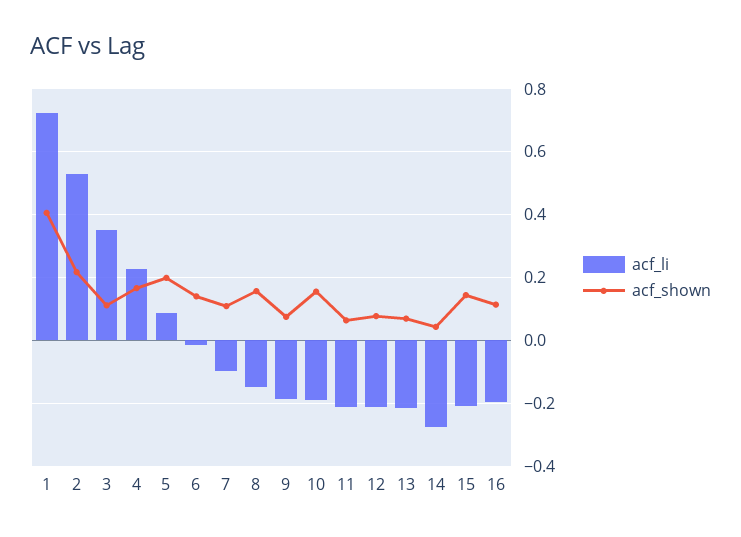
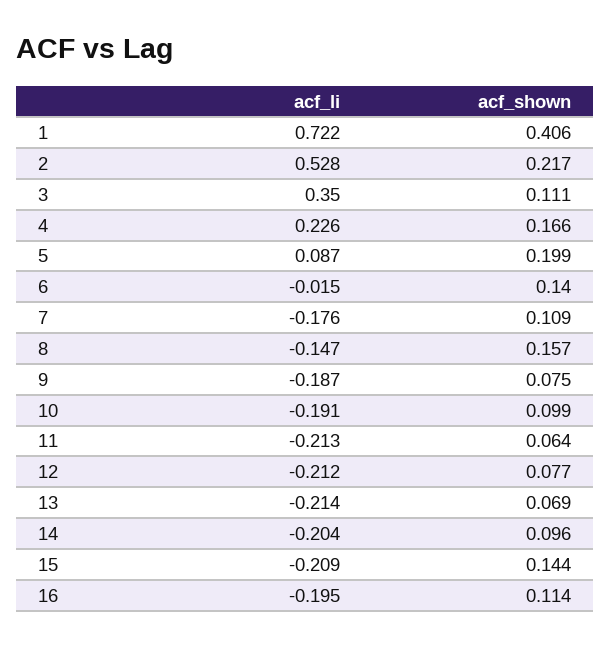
  {
    "acf_li": {
      "1": 0.722,
      "2": 0.528,
      "3": 0.35,
      "4": 0.226,
      "5": 0.087,
      "6": -0.015,
-     "7": -0.1,
+     "7": -0.176,
      "8": -0.147,
      "9": -0.187,
      "10": -0.191,
      "11": -0.213,
      "12": -0.212,
      "13": -0.214,
-     "14": -0.28,
+     "14": -0.204,
      "15": -0.209,
      "16": -0.195
    },
    "acf_shown": {
      "1": 0.406,
      "2": 0.217,
      "3": 0.111,
      "4": 0.166,
      "5": 0.199,
      "6": 0.14,
      "7": 0.109,
      "8": 0.157,
      "9": 0.075,
-     "10": 0.16,
+     "10": 0.099,
      "11": 0.064,
      "12": 0.077,
      "13": 0.069,
-     "14": 0.04,
+     "14": 0.096,
      "15": 0.144,
      "16": 0.114
    }
  }

